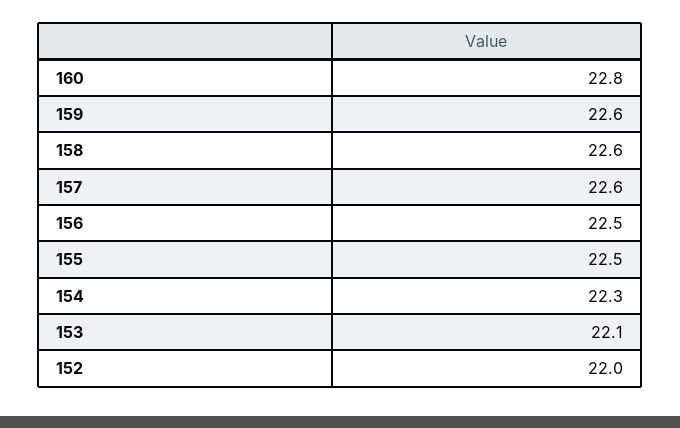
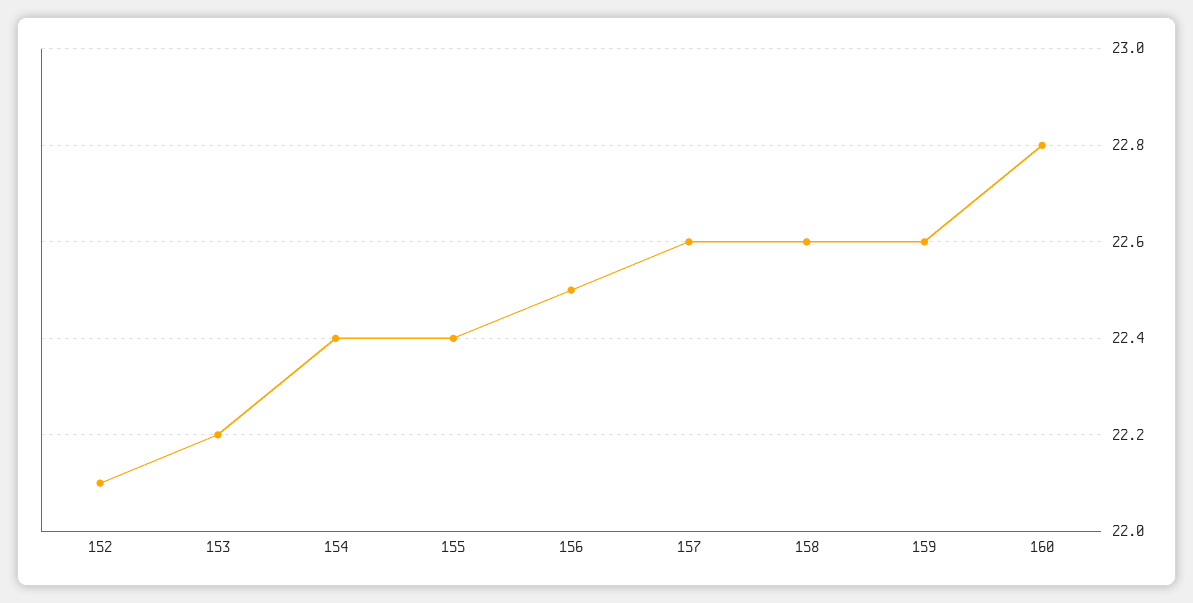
  {
    "160": 22.8,
    "159": 22.6,
    "158": 22.6,
    "157": 22.6,
    "156": 22.5,
-   "155": 22.5,
+   "155": 22.4,
-   "154": 22.3,
+   "154": 22.4,
-   "153": 22.1,
+   "153": 22.2,
-   "152": 22
+   "152": 22.1
  }

